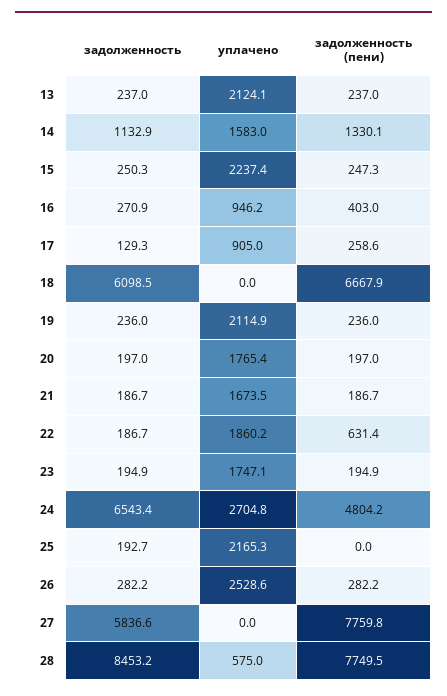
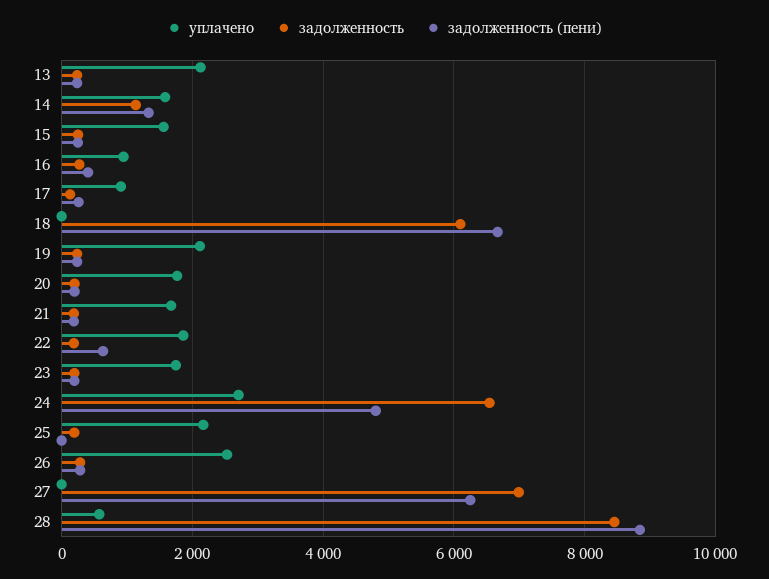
  {
    "задолженность": {
      "13": 237,
      "14": 1132.9,
      "15": 250.3,
      "16": 270.9,
      "17": 129.3,
      "18": 6098.5,
      "19": 236,
      "20": 197,
      "21": 186.7,
      "22": 186.7,
      "23": 194.9,
      "24": 6543.4,
      "25": 192.7,
      "26": 282.2,
-     "27": 5836.6,
+     "27": 7000,
      "28": 8453.2
    },
    "уплачено": {
      "13": 2124.1,
      "14": 1583,
-     "15": 2237.4,
+     "15": 1600,
      "16": 946.2,
      "17": 905,
      "18": 0,
      "19": 2114.9,
      "20": 1765.4,
      "21": 1673.5,
      "22": 1860.2,
      "23": 1747.1,
      "24": 2704.8,
      "25": 2165.3,
      "26": 2528.6,
      "27": 0,
      "28": 575
    },
    "задолженность (пени)": {
      "13": 237,
      "14": 1330.1,
      "15": 247.3,
      "16": 403,
      "17": 258.6,
      "18": 6667.9,
      "19": 236,
      "20": 197,
      "21": 186.7,
      "22": 631.4,
      "23": 194.9,
      "24": 4804.2,
      "25": 0,
      "26": 282.2,
-     "27": 7759.8,
+     "27": 6200,
-     "28": 7749.5
+     "28": 8800
    }
  }

